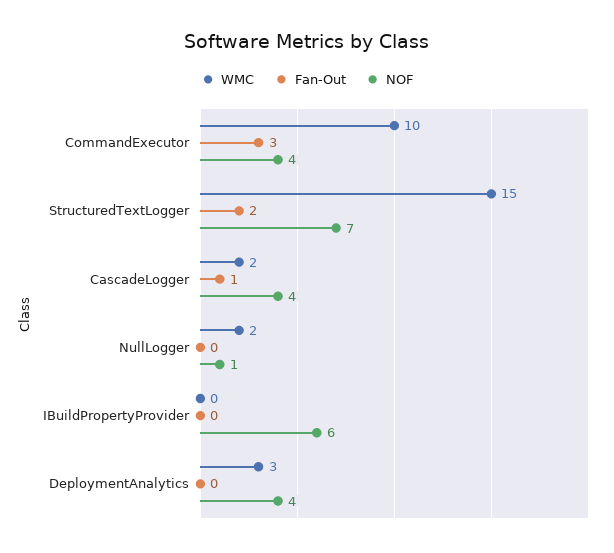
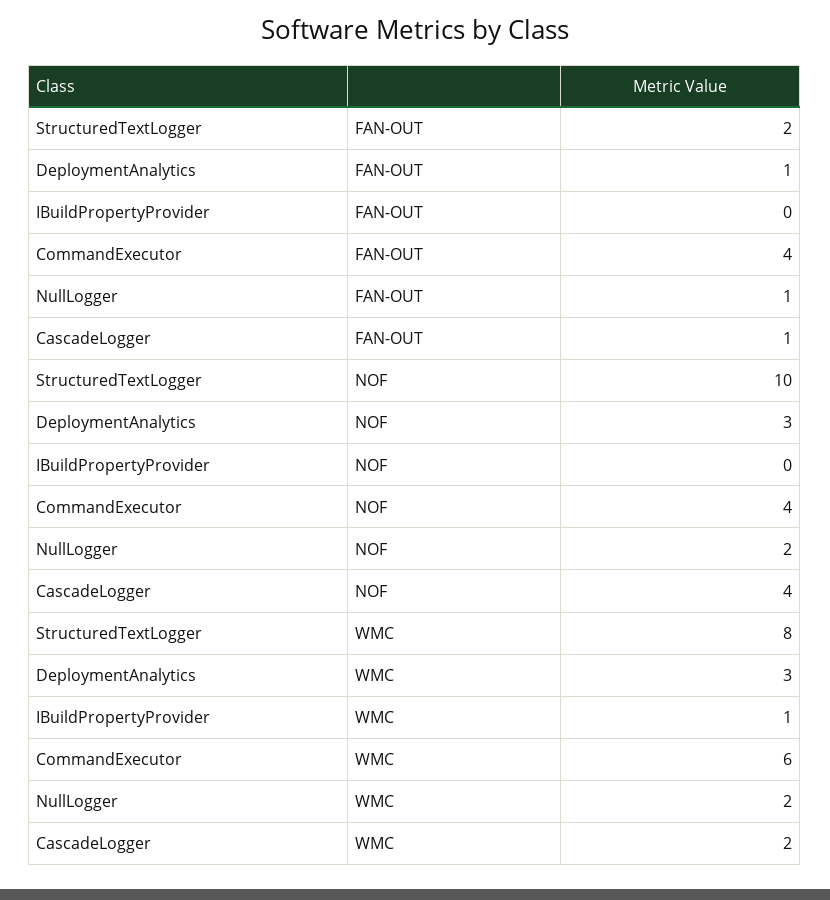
  {
    "WMC": {
-     "CommandExecutor": 10,
+     "CommandExecutor": 6,
-     "StructuredTextLogger": 15,
+     "StructuredTextLogger": 8,
      "CascadeLogger": 2,
      "NullLogger": 2,
-     "IBuildPropertyProvider": 0,
+     "IBuildPropertyProvider": 1,
      "DeploymentAnalytics": 3
    },
    "Fan-Out": {
-     "CommandExecutor": 3,
+     "CommandExecutor": 4,
      "StructuredTextLogger": 2,
      "CascadeLogger": 1,
-     "NullLogger": 0,
+     "NullLogger": 1,
      "IBuildPropertyProvider": 0,
-     "DeploymentAnalytics": 0
+     "DeploymentAnalytics": 1
    },
    "NOF": {
      "CommandExecutor": 4,
-     "StructuredTextLogger": 7,
+     "StructuredTextLogger": 10,
      "CascadeLogger": 4,
-     "NullLogger": 1,
+     "NullLogger": 2,
-     "IBuildPropertyProvider": 6,
+     "IBuildPropertyProvider": 0,
-     "DeploymentAnalytics": 4
+     "DeploymentAnalytics": 3
    }
  }

